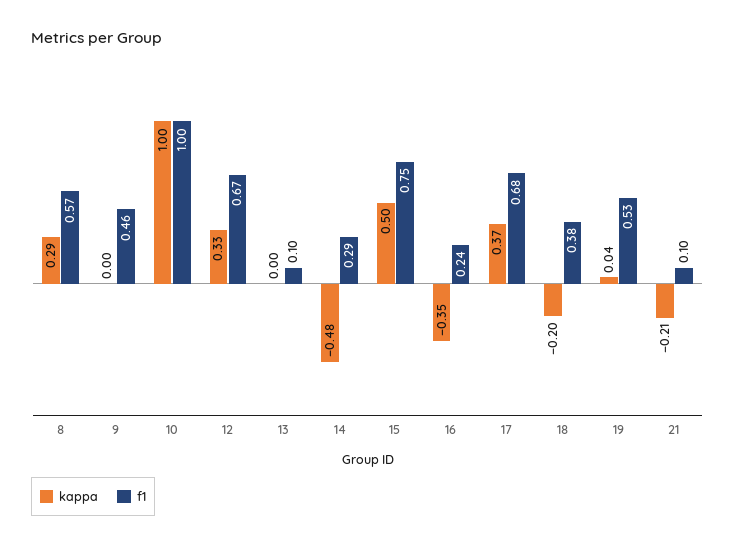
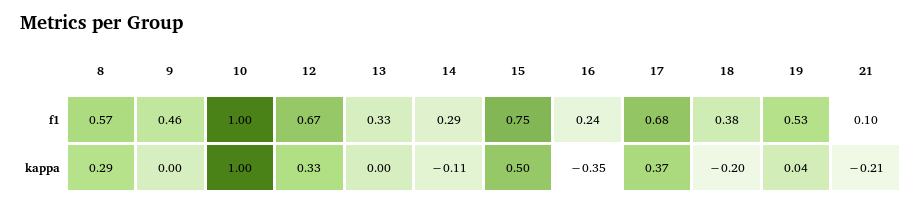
  {
    "kappa": {
      "8": 0.29,
      "9": 0,
      "10": 1,
      "12": 0.33,
      "13": 0,
-     "14": -0.48,
+     "14": -0.11,
      "15": 0.5,
      "16": -0.35,
      "17": 0.37,
      "18": -0.2,
      "19": 0.04,
      "21": -0.21
    },
    "f1": {
      "8": 0.57,
      "9": 0.46,
      "10": 1,
      "12": 0.67,
-     "13": 0.1,
+     "13": 0.33,
      "14": 0.29,
      "15": 0.75,
      "16": 0.24,
      "17": 0.68,
      "18": 0.38,
      "19": 0.53,
      "21": 0.1
    }
  }

